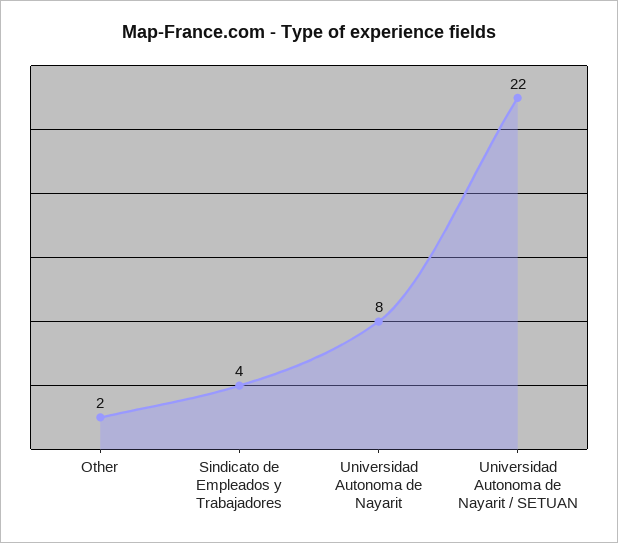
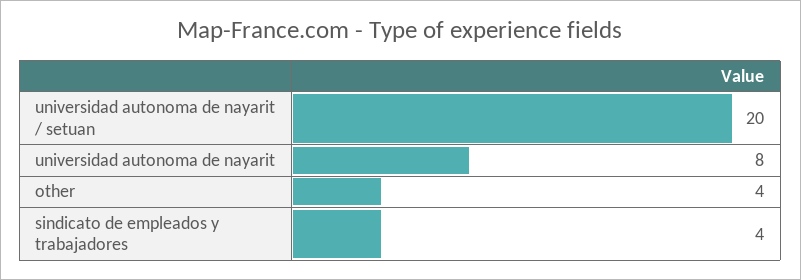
  {
-   "Other": 2,
+   "Other": 4,
    "Sindicato de Empleados y Trabajadores": 4,
    "Universidad Autonoma de Nayarit": 8,
-   "Universidad Autonoma de Nayarit / SETUAN": 22
+   "Universidad Autonoma de Nayarit / SETUAN": 20
  }

